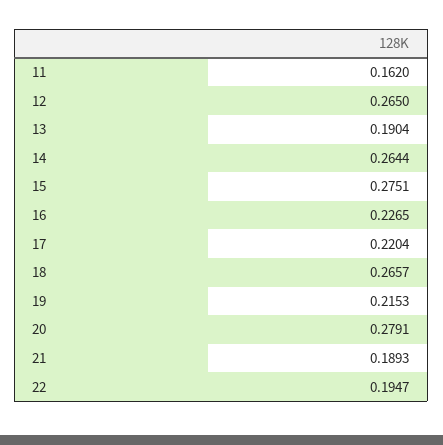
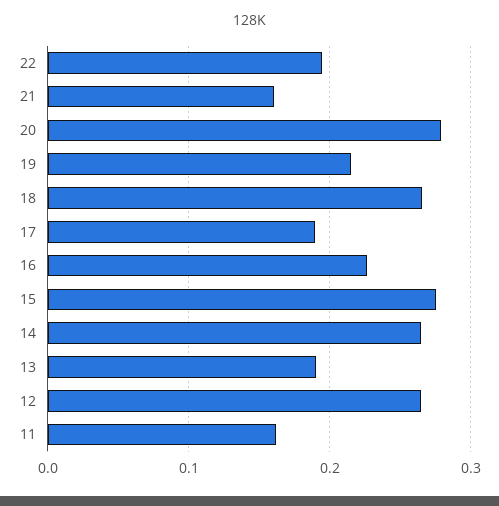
  {
    "11": 0.162,
    "12": 0.265,
    "13": 0.1904,
    "14": 0.2644,
    "15": 0.2751,
    "16": 0.2265,
-   "17": 0.2204,
+   "17": 0.19,
    "18": 0.2657,
    "19": 0.2153,
    "20": 0.2791,
-   "21": 0.1893,
+   "21": 0.16,
    "22": 0.1947
  }

